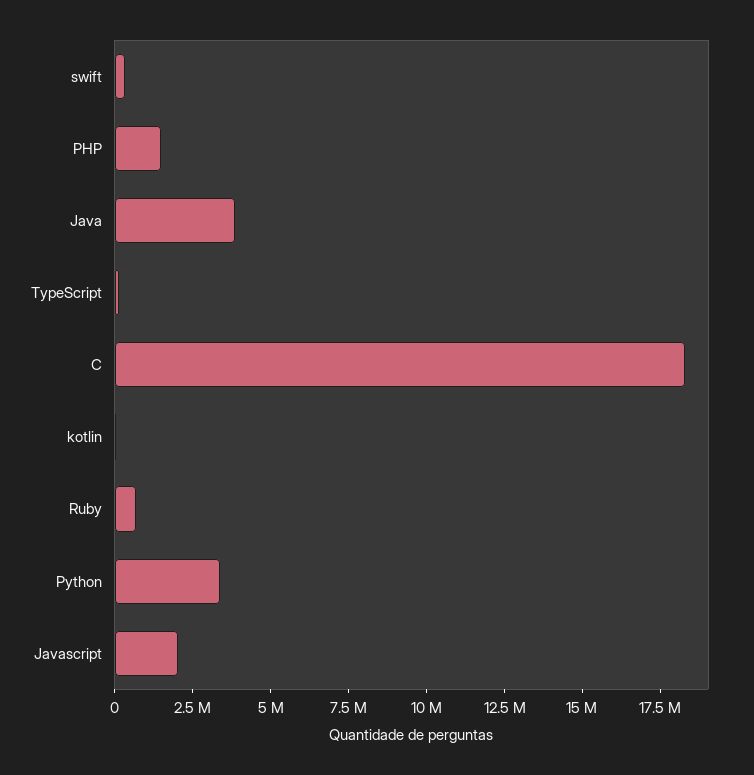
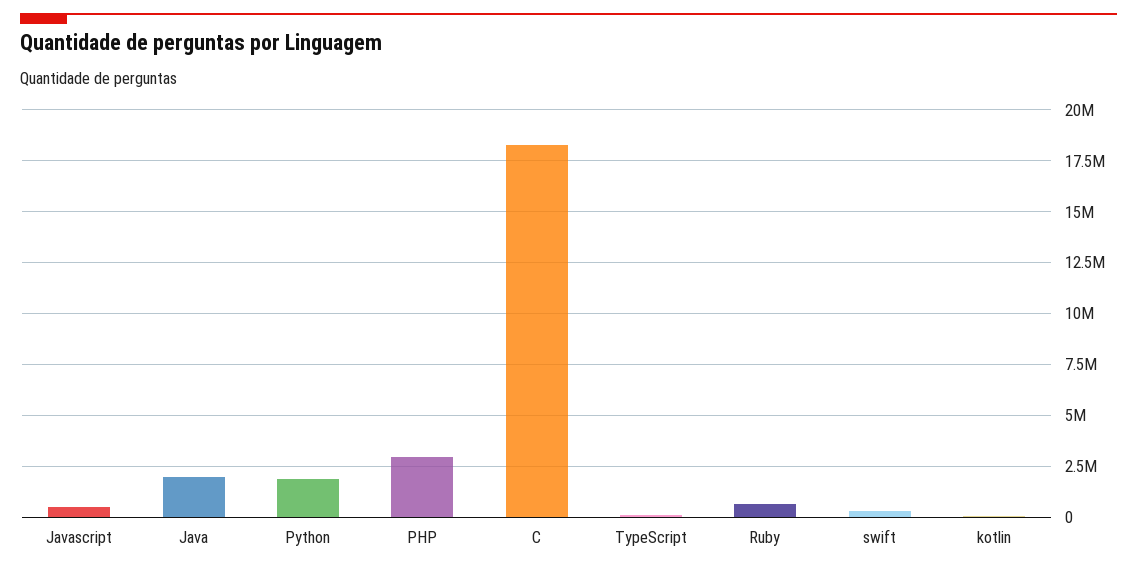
  {
    "swift": 500000,
-   "PHP": 1500000,
+   "PHP": 3000000,
-   "Java": 4000000,
+   "Java": 2000000,
    "TypeScript": 0,
    "C": 18500000,
    "kotlin": 0,
    "Ruby": 500000,
-   "Python": 3500000,
+   "Python": 2000000,
-   "Javascript": 2000000
+   "Javascript": 500000
  }

